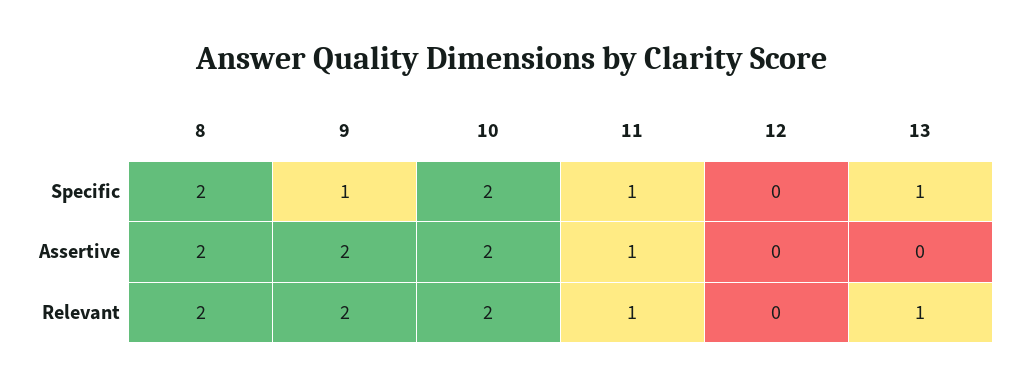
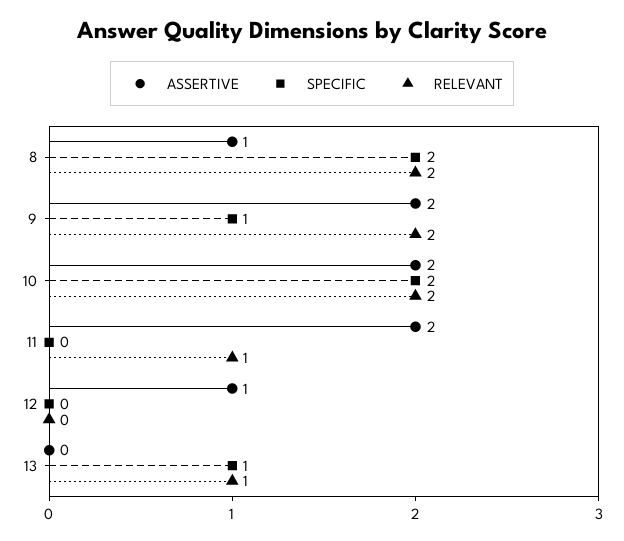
  {
    "Specific": {
      "8": 2,
      "9": 1,
      "10": 2,
-     "11": 1,
+     "11": 0,
      "12": 0,
      "13": 1
    },
    "Assertive": {
-     "8": 2,
+     "8": 1,
      "9": 2,
      "10": 2,
-     "11": 1,
+     "11": 2,
-     "12": 0,
+     "12": 1,
      "13": 0
    },
    "Relevant": {
      "8": 2,
      "9": 2,
      "10": 2,
      "11": 1,
      "12": 0,
      "13": 1
    }
  }

